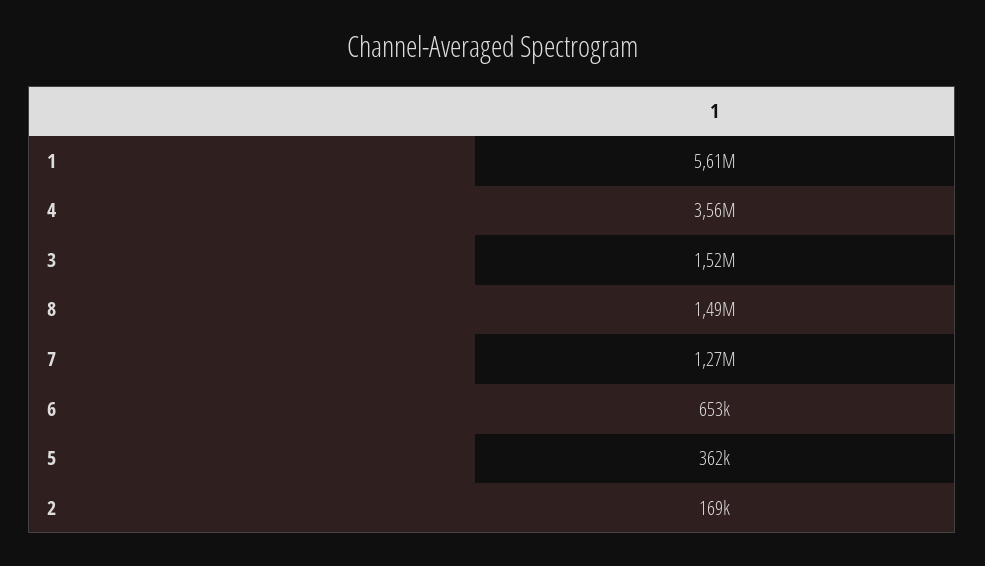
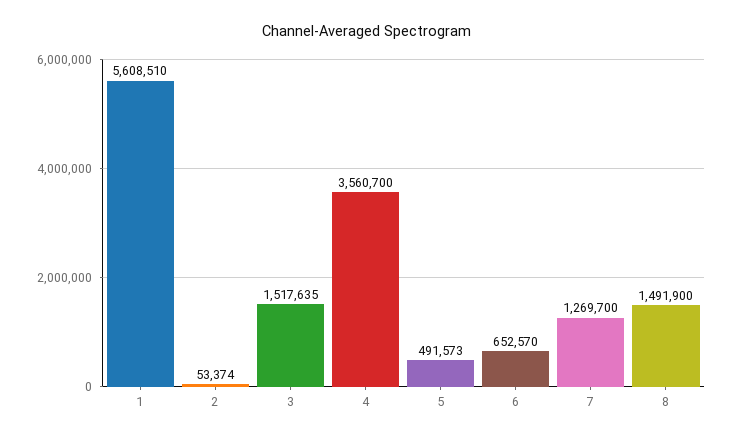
  {
    "1": 5608510,
    "4": 3560700,
    "3": 1517635,
    "8": 1491900,
    "7": 1269700,
    "6": 652570,
-   "5": 362000,
+   "5": 491573,
-   "2": 169000
+   "2": 53374
  }

